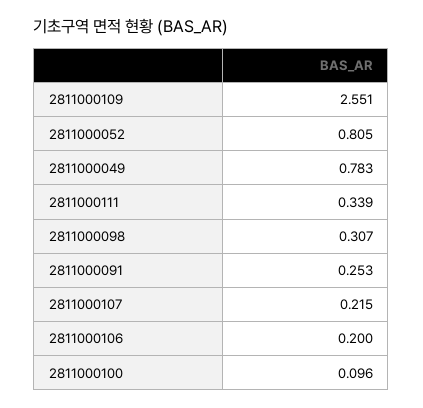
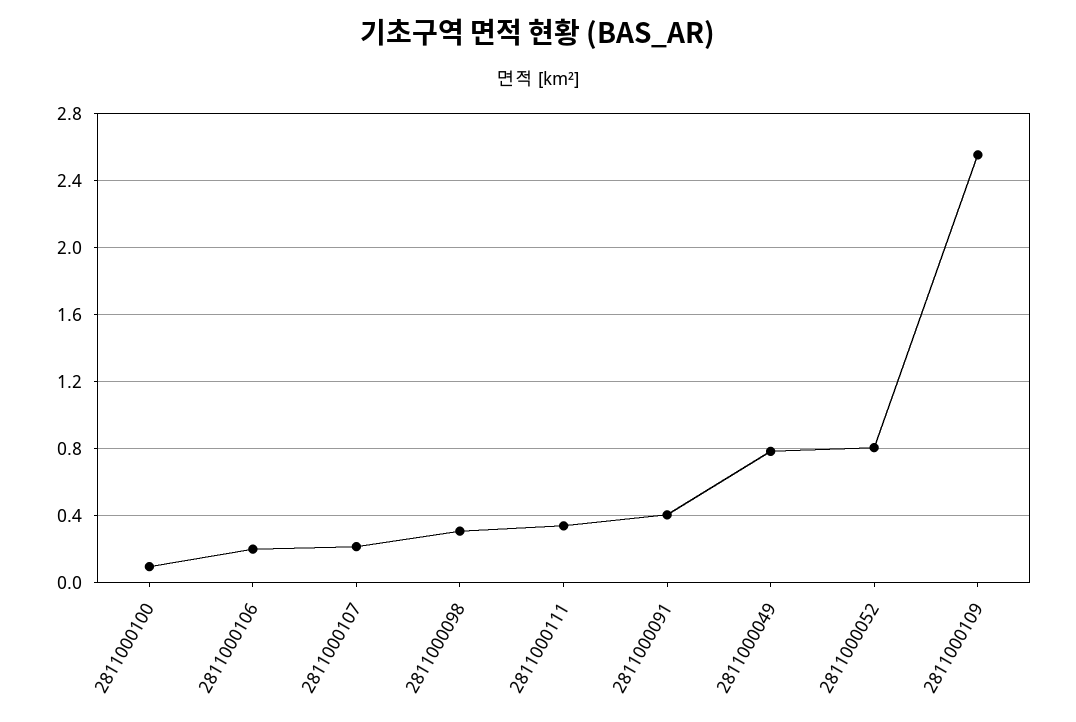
  {
    "2811000109": 2.551,
    "2811000052": 0.805,
    "2811000049": 0.783,
    "2811000111": 0.339,
    "2811000098": 0.307,
-   "2811000091": 0.253,
+   "2811000091": 0.4,
    "2811000107": 0.215,
    "2811000106": 0.2,
    "2811000100": 0.096
  }

